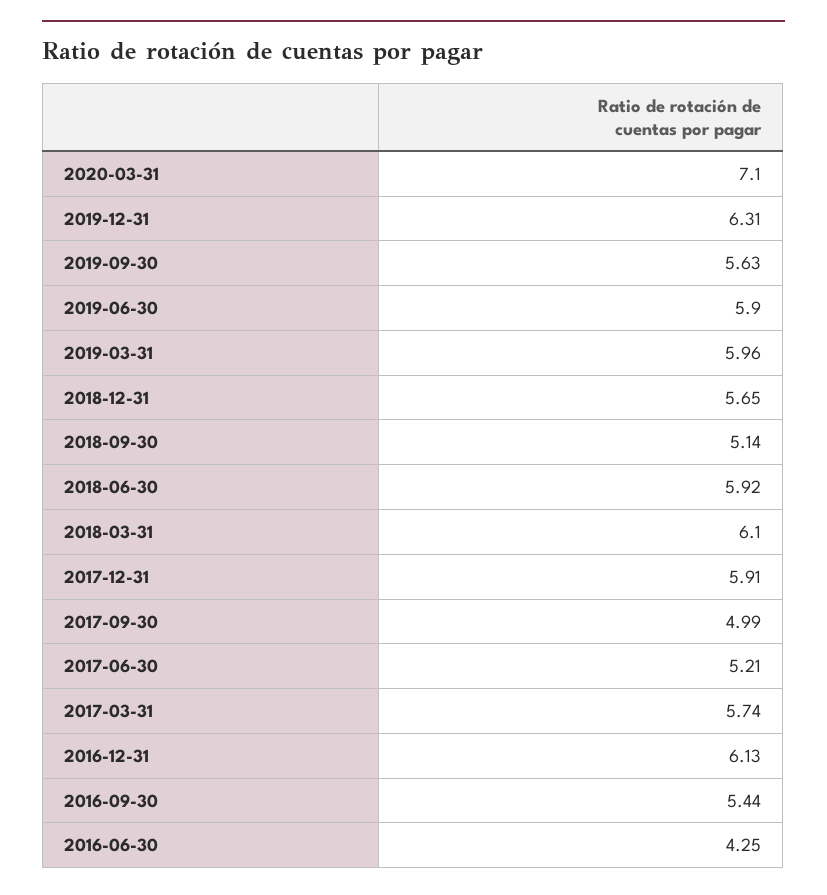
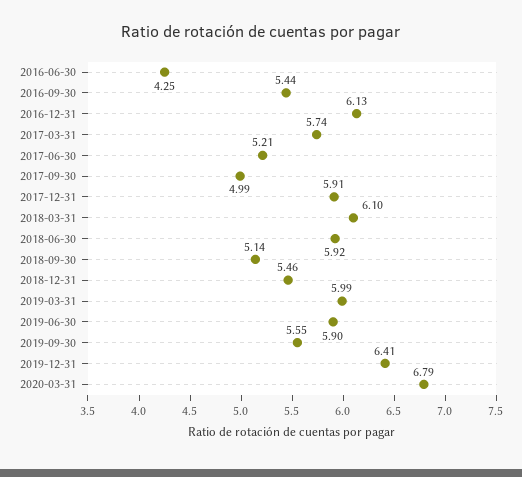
  {
-   "2020-03-31": 7.1,
+   "2020-03-31": 6.79,
-   "2019-12-31": 6.31,
+   "2019-12-31": 6.41,
-   "2019-09-30": 5.63,
+   "2019-09-30": 5.55,
    "2019-06-30": 5.9,
-   "2019-03-31": 5.96,
+   "2019-03-31": 5.99,
-   "2018-12-31": 5.65,
+   "2018-12-31": 5.46,
    "2018-09-30": 5.14,
    "2018-06-30": 5.92,
    "2018-03-31": 6.1,
    "2017-12-31": 5.91,
    "2017-09-30": 4.99,
    "2017-06-30": 5.21,
    "2017-03-31": 5.74,
    "2016-12-31": 6.13,
    "2016-09-30": 5.44,
    "2016-06-30": 4.25
  }

